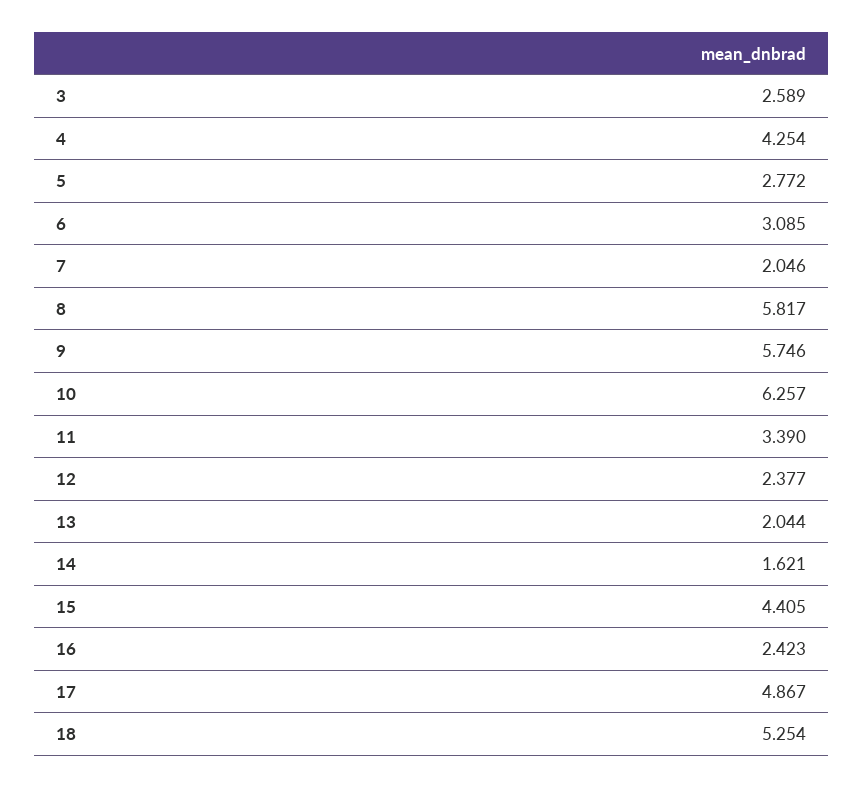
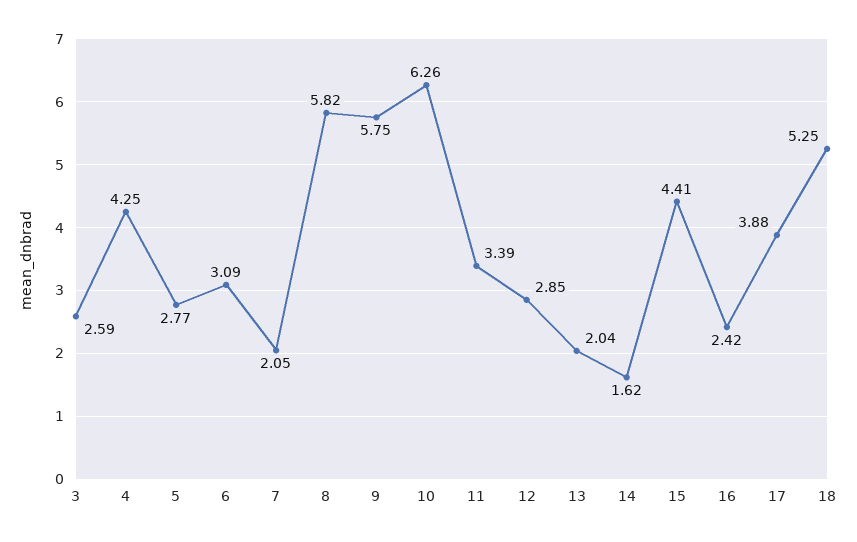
  {
    "3": 2.589,
    "4": 4.254,
    "5": 2.772,
    "6": 3.085,
    "7": 2.046,
    "8": 5.817,
    "9": 5.746,
    "10": 6.257,
    "11": 3.39,
-   "12": 2.377,
+   "12": 2.85,
    "13": 2.044,
    "14": 1.621,
    "15": 4.405,
    "16": 2.423,
-   "17": 4.867,
+   "17": 3.88,
    "18": 5.254
  }

